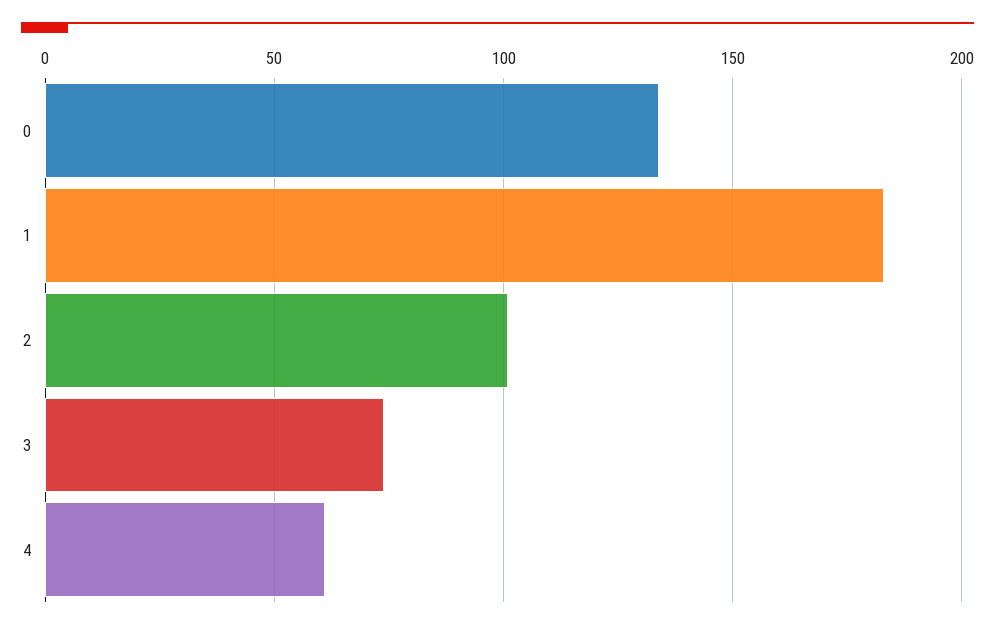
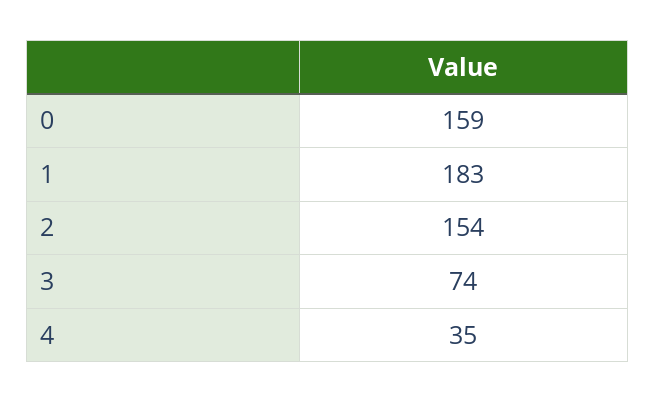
  {
-   "0": 135,
+   "0": 159,
    "1": 183,
-   "2": 100,
+   "2": 154,
    "3": 74,
-   "4": 60
+   "4": 35
  }

